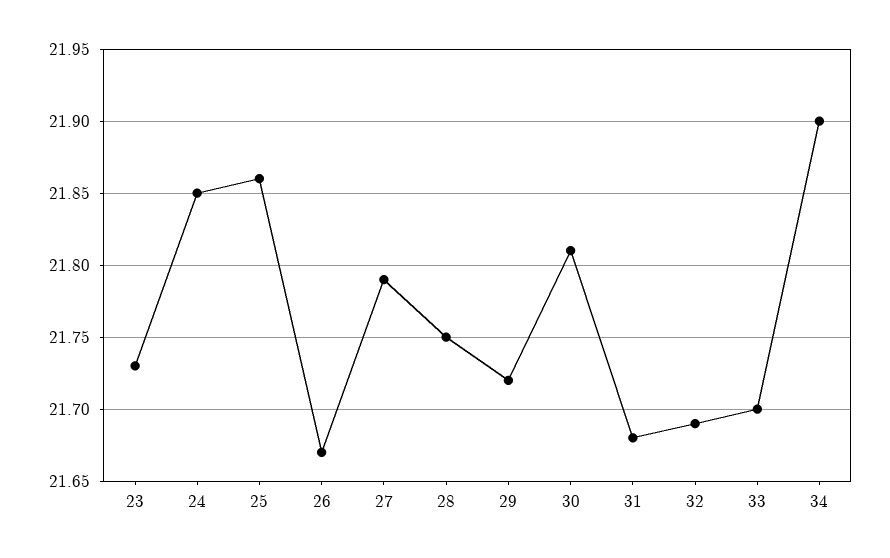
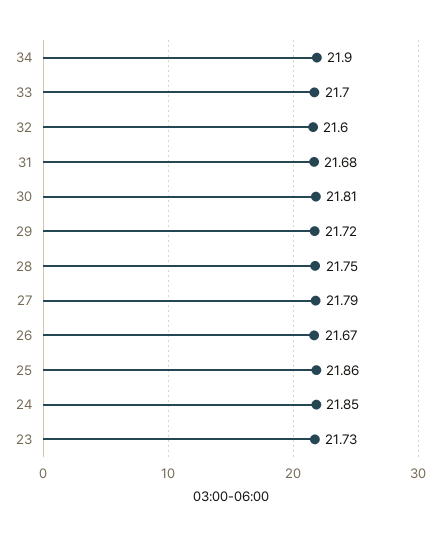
  {
    "23": 21.73,
    "24": 21.85,
    "25": 21.86,
    "26": 21.67,
    "27": 21.79,
    "28": 21.75,
    "29": 21.72,
    "30": 21.81,
    "31": 21.68,
-   "32": 21.69,
+   "32": 21.6,
    "33": 21.7,
    "34": 21.9
  }

